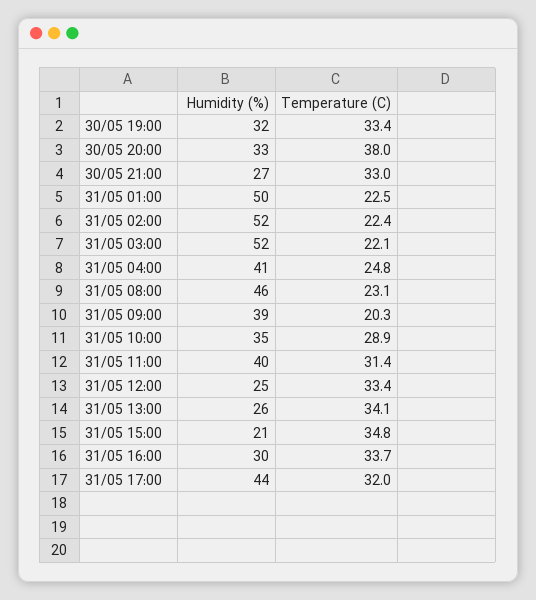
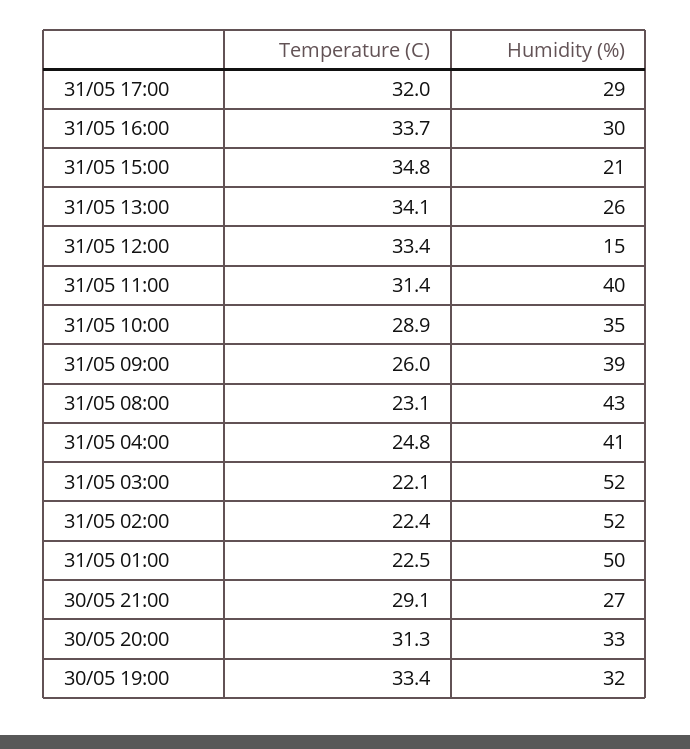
  {
    "Humidity (%)": {
      "30/05 19:00": 32,
      "30/05 20:00": 33,
      "30/05 21:00": 27,
      "31/05 01:00": 50,
      "31/05 02:00": 52,
      "31/05 03:00": 52,
      "31/05 04:00": 41,
-     "31/05 08:00": 46,
+     "31/05 08:00": 43,
      "31/05 09:00": 39,
      "31/05 10:00": 35,
      "31/05 11:00": 40,
-     "31/05 12:00": 25,
+     "31/05 12:00": 15,
      "31/05 13:00": 26,
      "31/05 15:00": 21,
      "31/05 16:00": 30,
-     "31/05 17:00": 44
+     "31/05 17:00": 29
    },
    "Temperature (C)": {
      "30/05 19:00": 33.4,
-     "30/05 20:00": 38,
+     "30/05 20:00": 31.3,
-     "30/05 21:00": 33,
+     "30/05 21:00": 29.1,
      "31/05 01:00": 22.5,
      "31/05 02:00": 22.4,
      "31/05 03:00": 22.1,
      "31/05 04:00": 24.8,
      "31/05 08:00": 23.1,
-     "31/05 09:00": 20.3,
+     "31/05 09:00": 26,
      "31/05 10:00": 28.9,
      "31/05 11:00": 31.4,
      "31/05 12:00": 33.4,
      "31/05 13:00": 34.1,
      "31/05 15:00": 34.8,
      "31/05 16:00": 33.7,
      "31/05 17:00": 32
    }
  }

